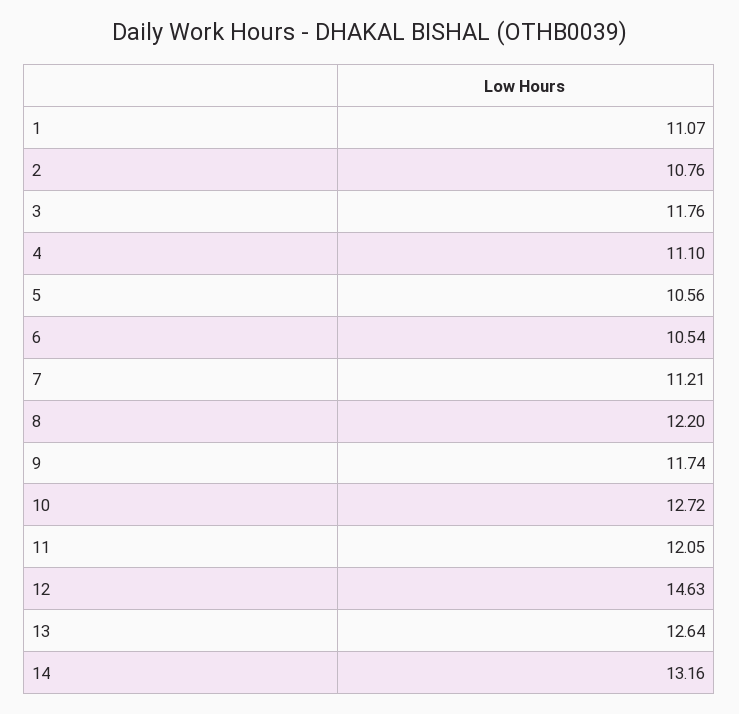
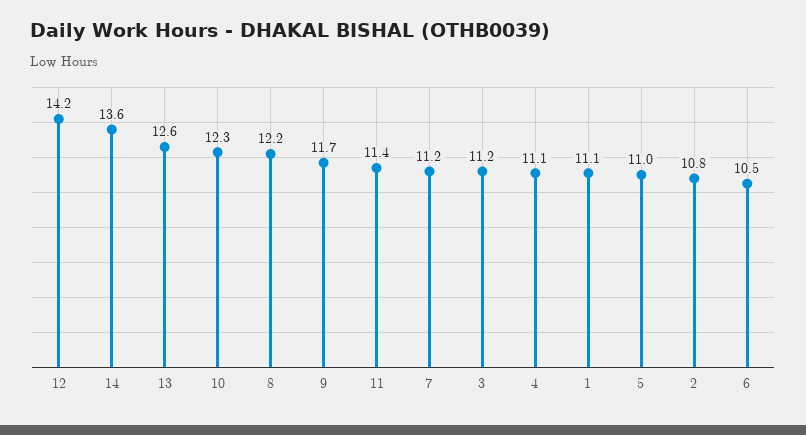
  {
    "1": 11.07,
    "2": 10.76,
-   "3": 11.76,
+   "3": 11.2,
    "4": 11.1,
-   "5": 10.56,
+   "5": 11,
    "6": 10.54,
    "7": 11.21,
    "8": 12.2,
    "9": 11.74,
-   "10": 12.72,
+   "10": 12.3,
-   "11": 12.05,
+   "11": 11.4,
-   "12": 14.63,
+   "12": 14.2,
    "13": 12.64,
-   "14": 13.16
+   "14": 13.6
  }

